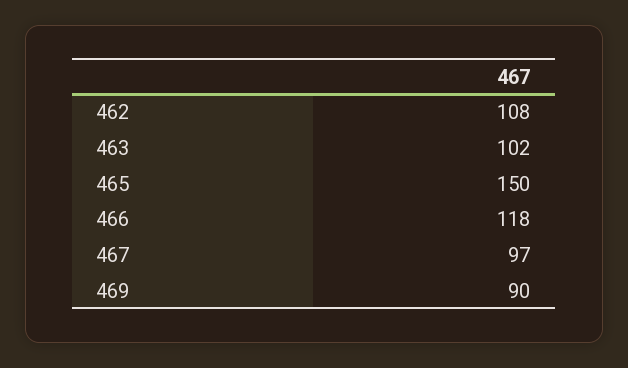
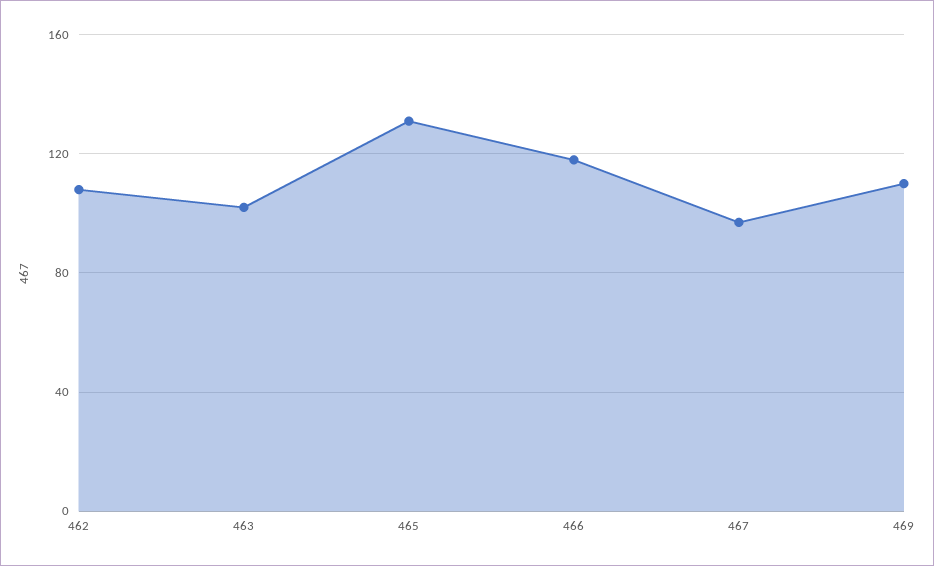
  {
    "462": 108,
    "463": 102,
-   "465": 150,
+   "465": 130,
    "466": 118,
    "467": 97,
-   "469": 90
+   "469": 110
  }

